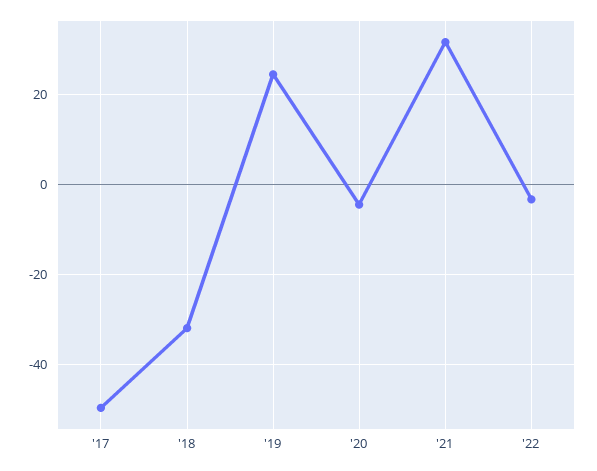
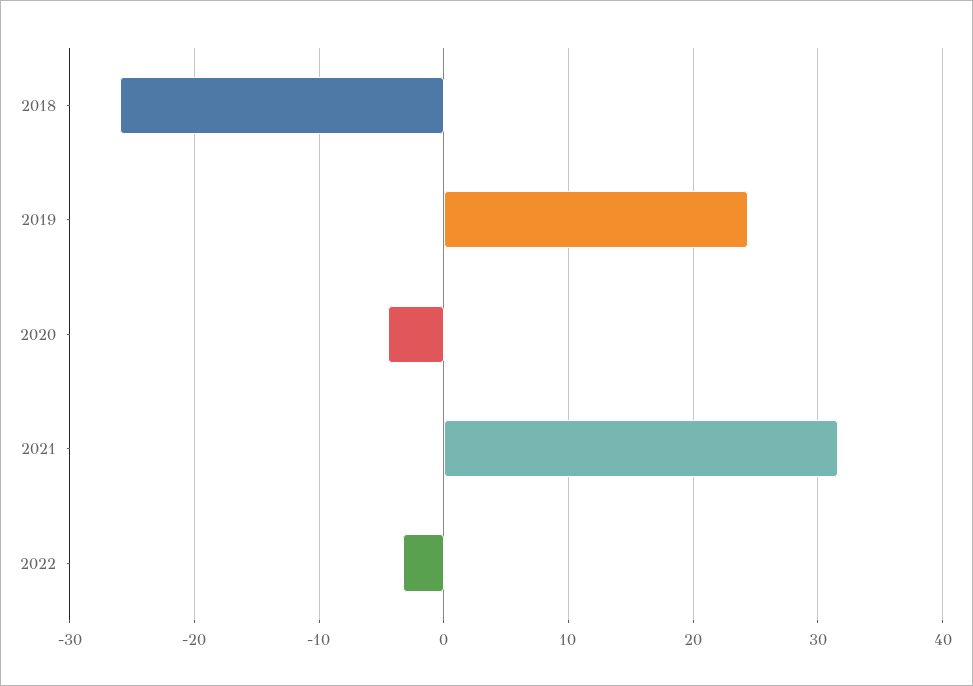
  {
-   "'17": -50,
-   "'18": -32,
+   "'18": -26,
    "'19": 24,
    "'20": -5,
    "'21": 32,
    "'22": -3
  }

